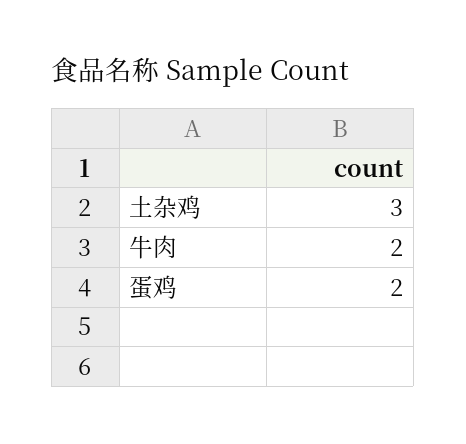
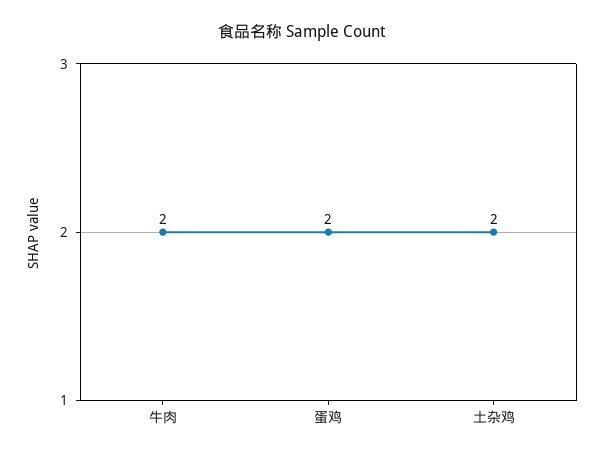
  {
-   "土杂鸡": 3,
+   "土杂鸡": 2,
    "牛肉": 2,
    "蛋鸡": 2
  }

